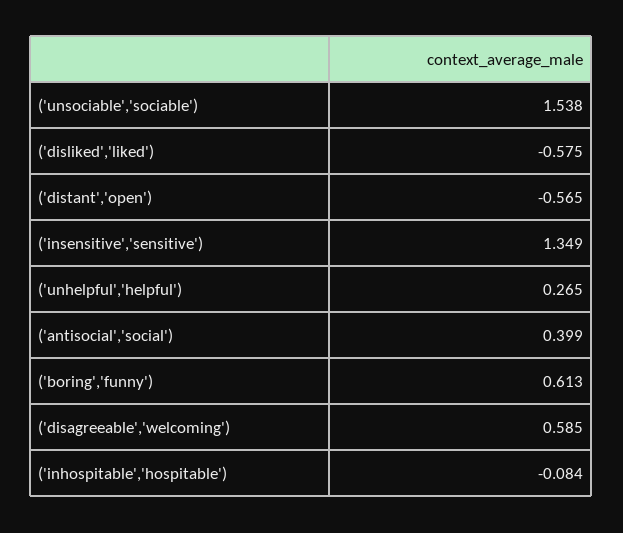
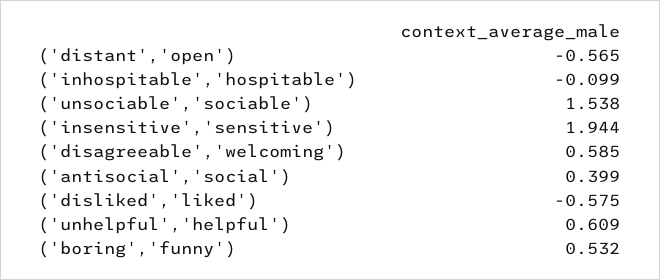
  {
    "('unsociable','sociable')": 1.538,
    "('disliked','liked')": -0.575,
    "('distant','open')": -0.565,
-   "('insensitive','sensitive')": 1.349,
+   "('insensitive','sensitive')": 1.944,
-   "('unhelpful','helpful')": 0.265,
+   "('unhelpful','helpful')": 0.609,
    "('antisocial','social')": 0.399,
-   "('boring','funny')": 0.613,
+   "('boring','funny')": 0.532,
    "('disagreeable','welcoming')": 0.585,
-   "('inhospitable','hospitable')": -0.084
+   "('inhospitable','hospitable')": -0.099
  }

